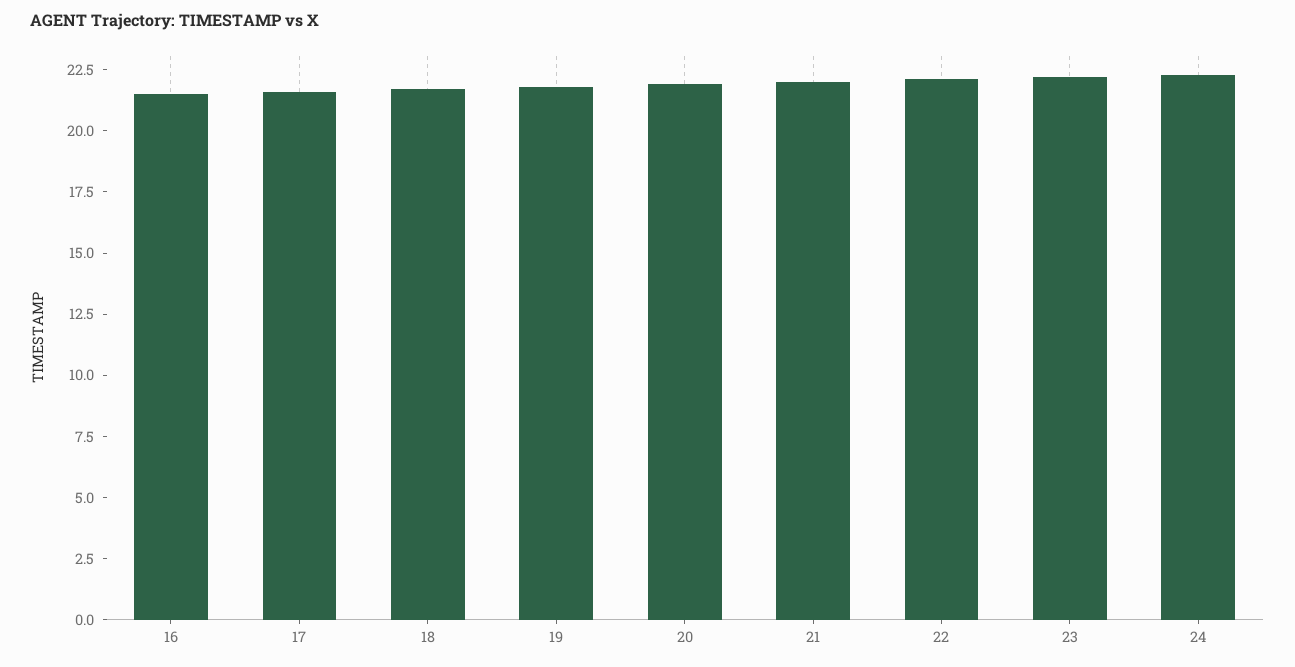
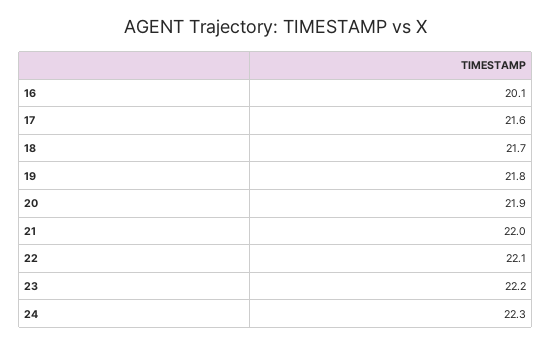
  {
-   "16": 21.5,
+   "16": 20.1,
    "17": 21.6,
    "18": 21.7,
    "19": 21.8,
    "20": 21.9,
    "21": 22,
    "22": 22.1,
    "23": 22.2,
    "24": 22.3
  }

